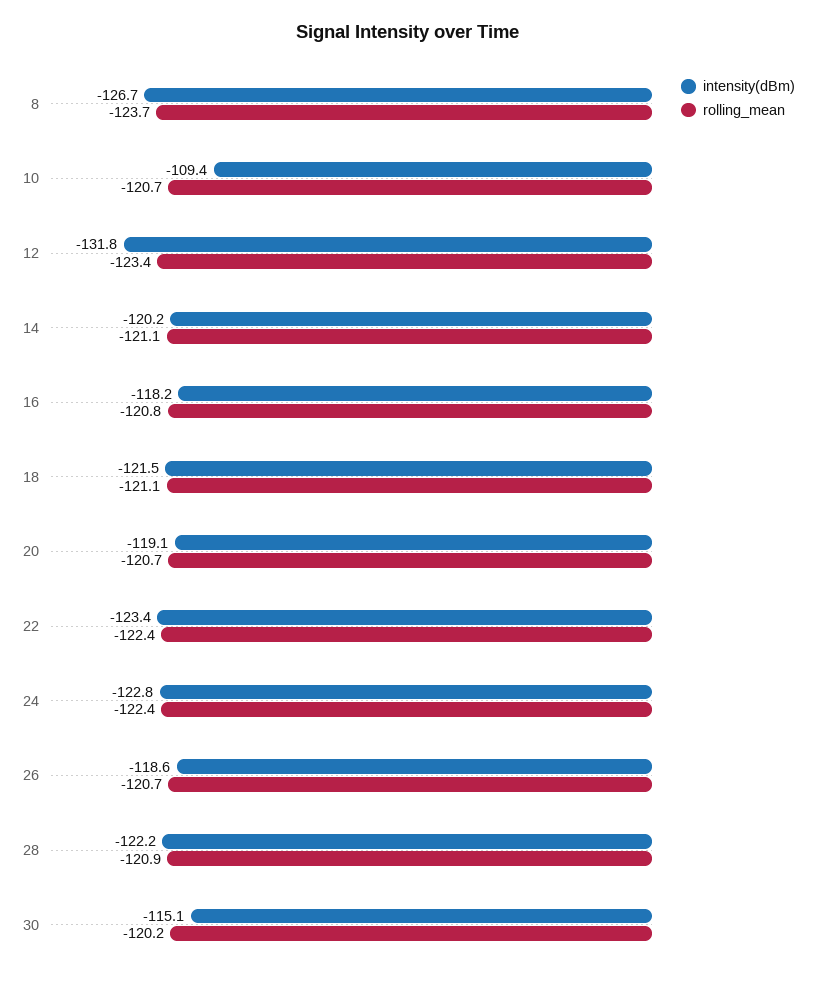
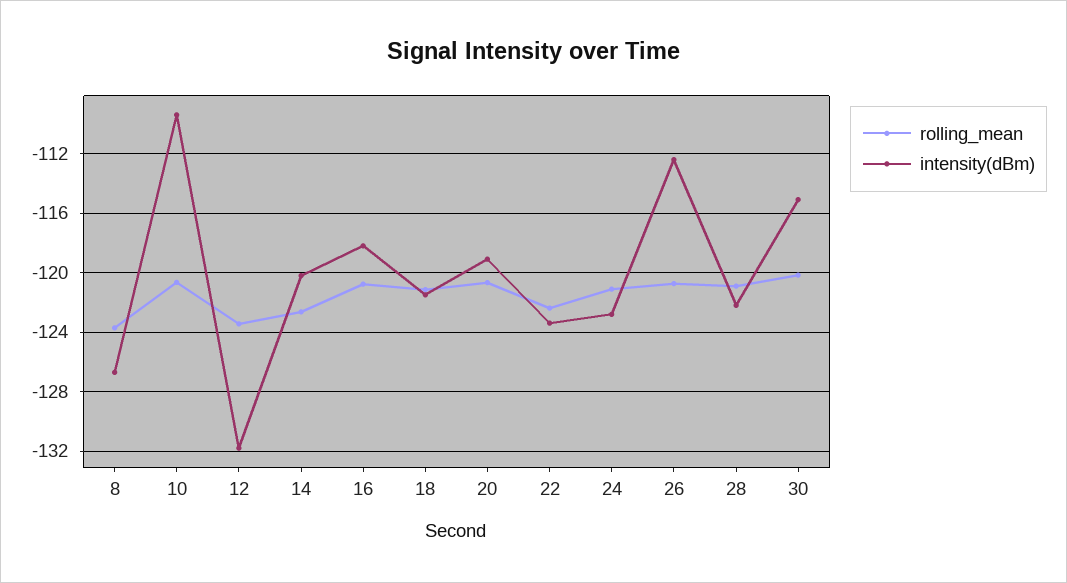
  {
    "intensity(dBm)": {
      "8": -126.7,
      "10": -109.4,
      "12": -131.8,
      "14": -120.2,
      "16": -118.2,
      "18": -121.5,
      "20": -119.1,
      "22": -123.4,
      "24": -122.8,
-     "26": -118.6,
+     "26": -112.5,
      "28": -122.2,
      "30": -115.1
    },
    "rolling_mean": {
      "8": -123.7,
      "10": -120.7,
      "12": -123.4,
-     "14": -121.1,
+     "14": -122.5,
      "16": -120.8,
      "18": -121.1,
      "20": -120.7,
      "22": -122.4,
-     "24": -122.4,
+     "24": -121,
      "26": -120.7,
      "28": -120.9,
      "30": -120.2
    }
  }

